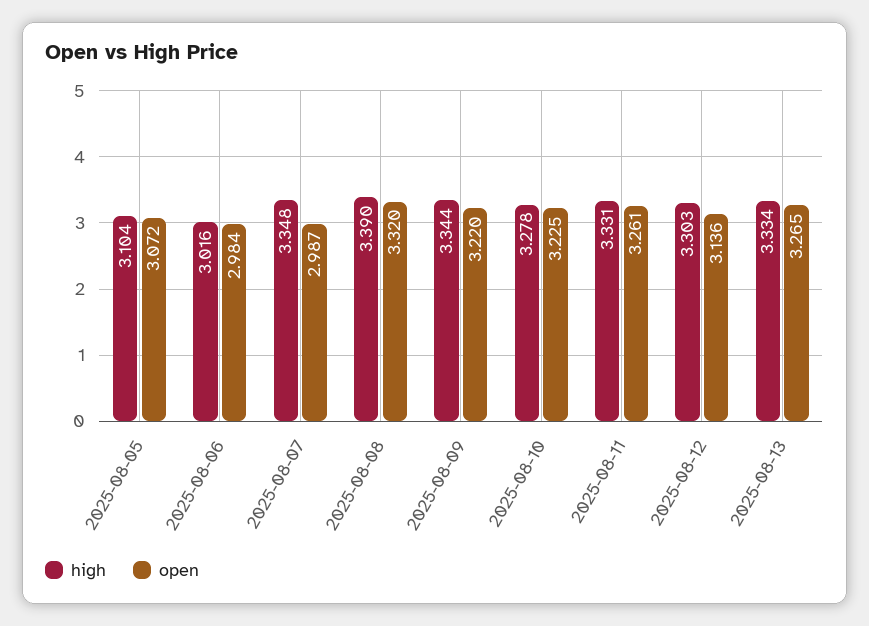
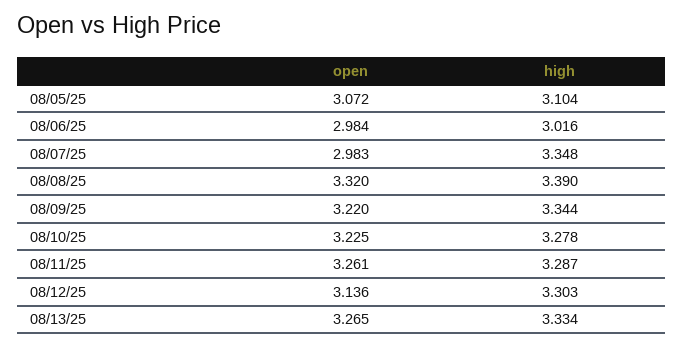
  {
    "high": {
      "2025-08-05": 3.104,
      "2025-08-06": 3.016,
      "2025-08-07": 3.348,
      "2025-08-08": 3.39,
      "2025-08-09": 3.344,
      "2025-08-10": 3.278,
-     "2025-08-11": 3.331,
+     "2025-08-11": 3.287,
      "2025-08-12": 3.303,
      "2025-08-13": 3.334
    },
    "open": {
      "2025-08-05": 3.072,
      "2025-08-06": 2.984,
-     "2025-08-07": 2.987,
+     "2025-08-07": 2.983,
      "2025-08-08": 3.32,
      "2025-08-09": 3.22,
      "2025-08-10": 3.225,
      "2025-08-11": 3.261,
      "2025-08-12": 3.136,
      "2025-08-13": 3.265
    }
  }

